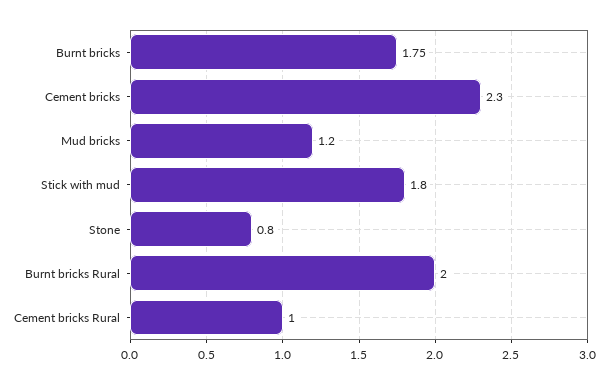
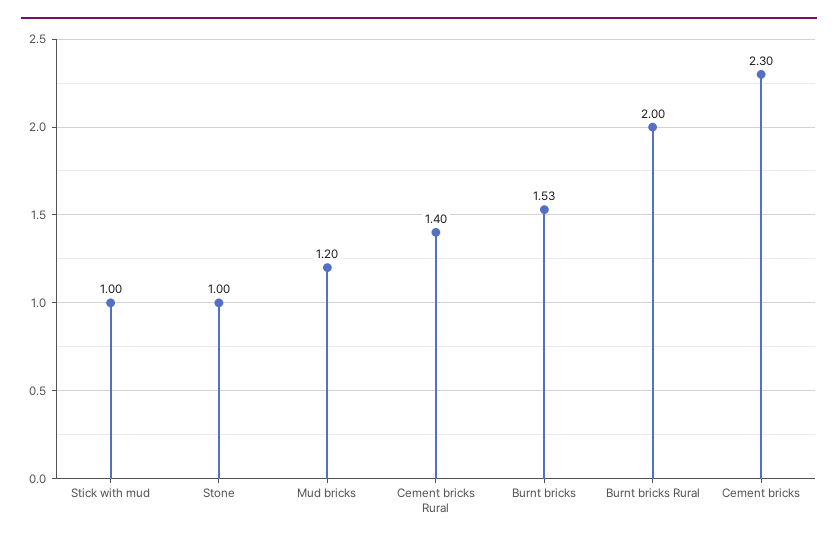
  {
-   "Burnt bricks": 1.75,
+   "Burnt bricks": 1.53,
    "Cement bricks": 2.3,
    "Mud bricks": 1.2,
-   "Stick with mud": 1.8,
+   "Stick with mud": 1,
-   "Stone": 0.8,
+   "Stone": 1,
    "Burnt bricks Rural": 2,
-   "Cement bricks Rural": 1
+   "Cement bricks Rural": 1.4
  }

